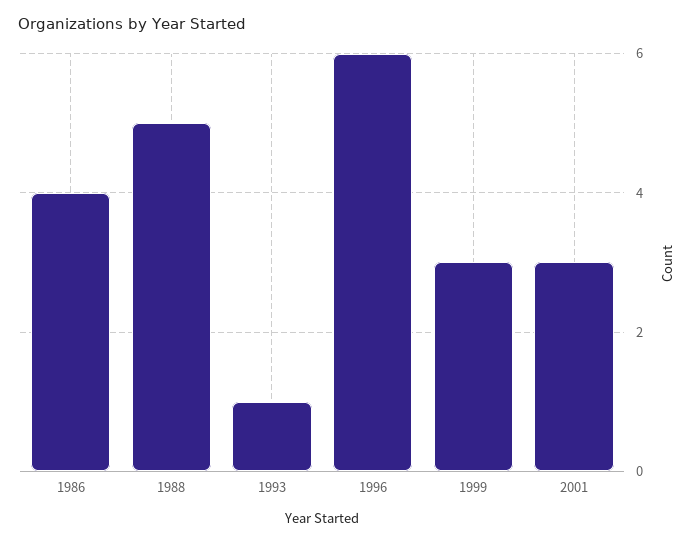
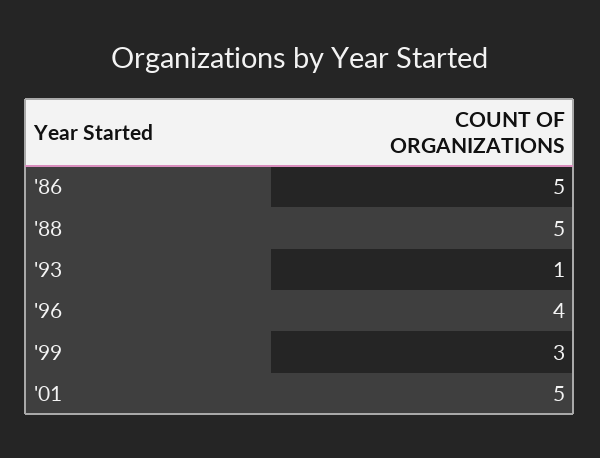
  {
-   "1986": 4,
+   "1986": 5,
    "1988": 5,
    "1993": 1,
-   "1996": 6,
+   "1996": 4,
    "1999": 3,
-   "2001": 3
+   "2001": 5
  }

